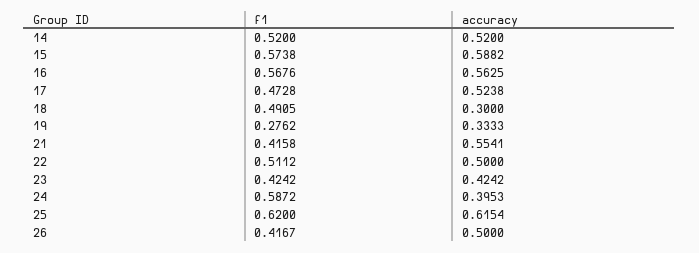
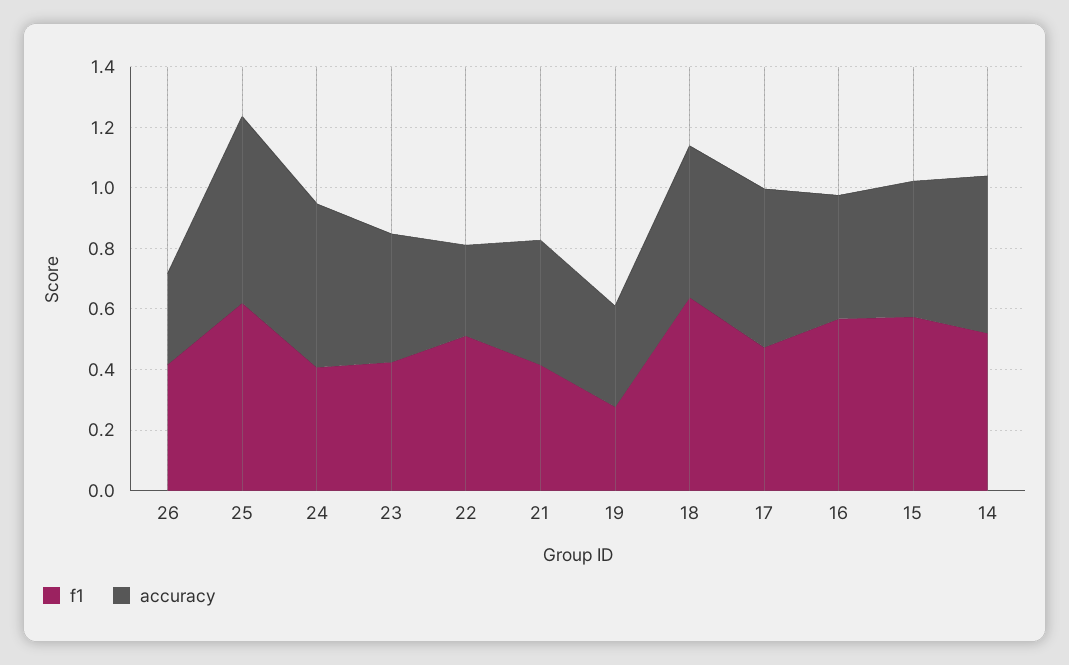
  {
    "f1": {
      "14": 0.52,
      "15": 0.5738,
      "16": 0.5676,
      "17": 0.4728,
-     "18": 0.4905,
+     "18": 0.65,
      "19": 0.2762,
      "21": 0.4158,
      "22": 0.5112,
      "23": 0.4242,
-     "24": 0.5872,
+     "24": 0.4,
      "25": 0.62,
      "26": 0.4167
    },
    "accuracy": {
      "14": 0.52,
-     "15": 0.5882,
+     "15": 0.45,
-     "16": 0.5625,
+     "16": 0.4,
      "17": 0.5238,
-     "18": 0.3,
+     "18": 0.5,
      "19": 0.3333,
-     "21": 0.5541,
+     "21": 0.4,
-     "22": 0.5,
+     "22": 0.3,
      "23": 0.4242,
-     "24": 0.3953,
+     "24": 0.55,
      "25": 0.6154,
-     "26": 0.5
+     "26": 0.3
    }
  }

